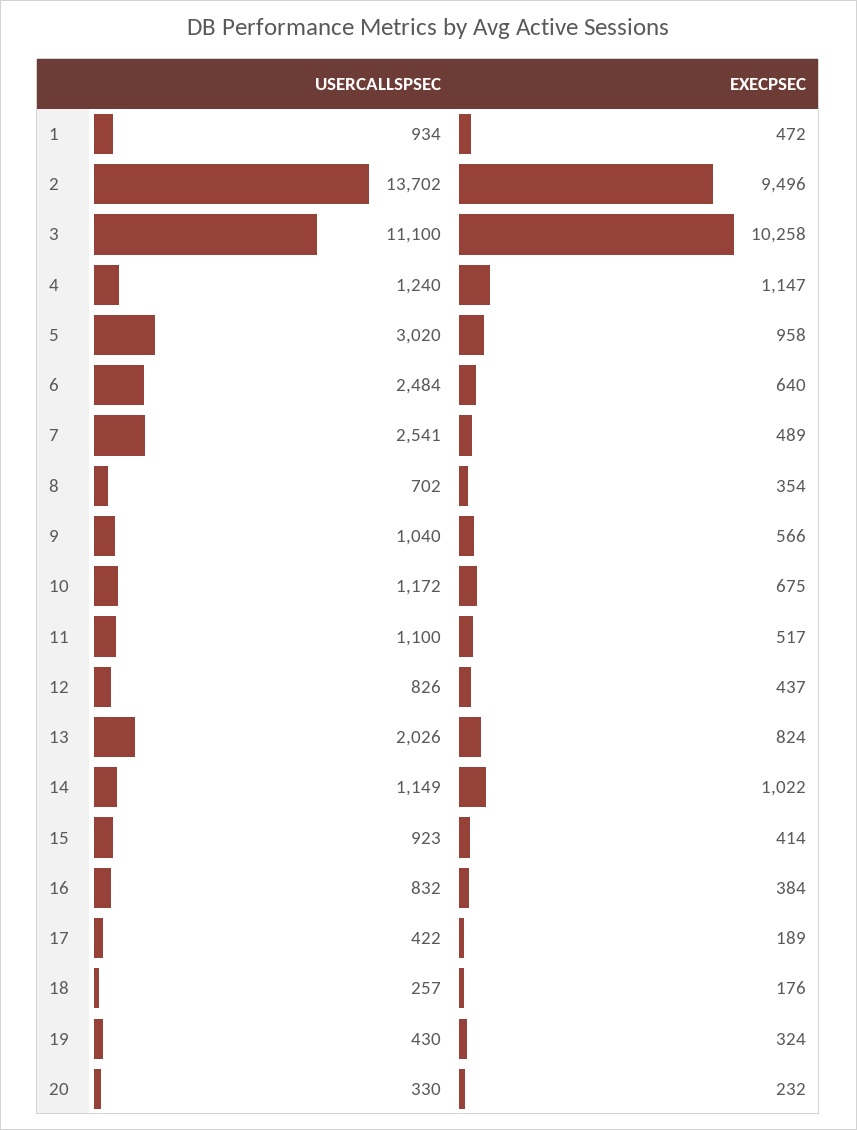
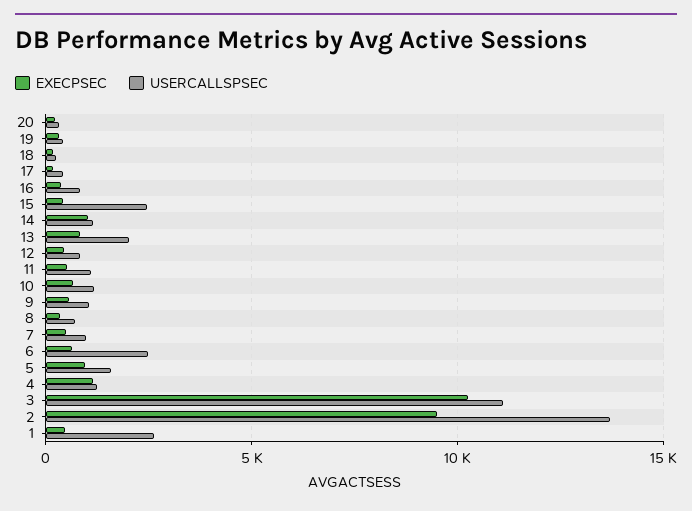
  {
    "USERCALLSPSEC": {
-     "1": 934,
+     "1": 2500,
      "2": 13702,
      "3": 11100,
      "4": 1240,
-     "5": 3020,
+     "5": 1500,
      "6": 2484,
-     "7": 2541,
+     "7": 1000,
      "8": 702,
      "9": 1040,
      "10": 1172,
      "11": 1100,
      "12": 826,
      "13": 2026,
      "14": 1149,
-     "15": 923,
+     "15": 2500,
      "16": 832,
      "17": 422,
      "18": 257,
      "19": 430,
      "20": 330
    },
    "EXECPSEC": {
      "1": 472,
      "2": 9496,
      "3": 10258,
      "4": 1147,
      "5": 958,
      "6": 640,
      "7": 489,
      "8": 354,
      "9": 566,
      "10": 675,
      "11": 517,
      "12": 437,
      "13": 824,
      "14": 1022,
      "15": 414,
      "16": 384,
      "17": 189,
      "18": 176,
      "19": 324,
      "20": 232
    }
  }

